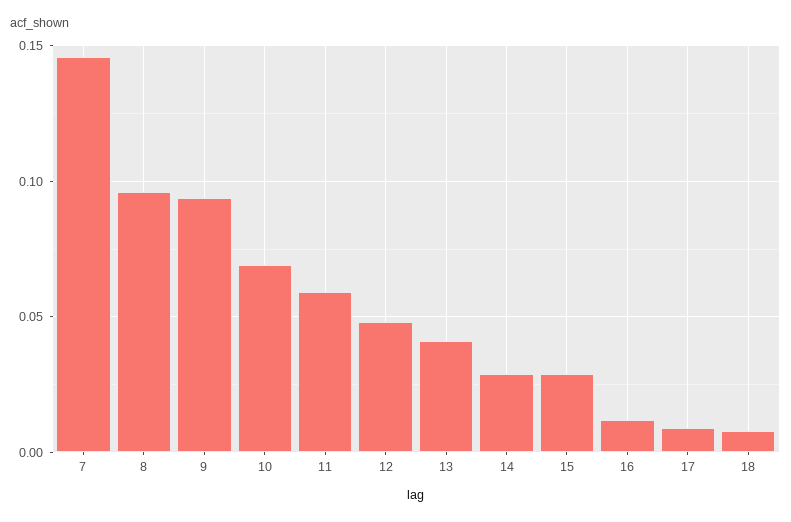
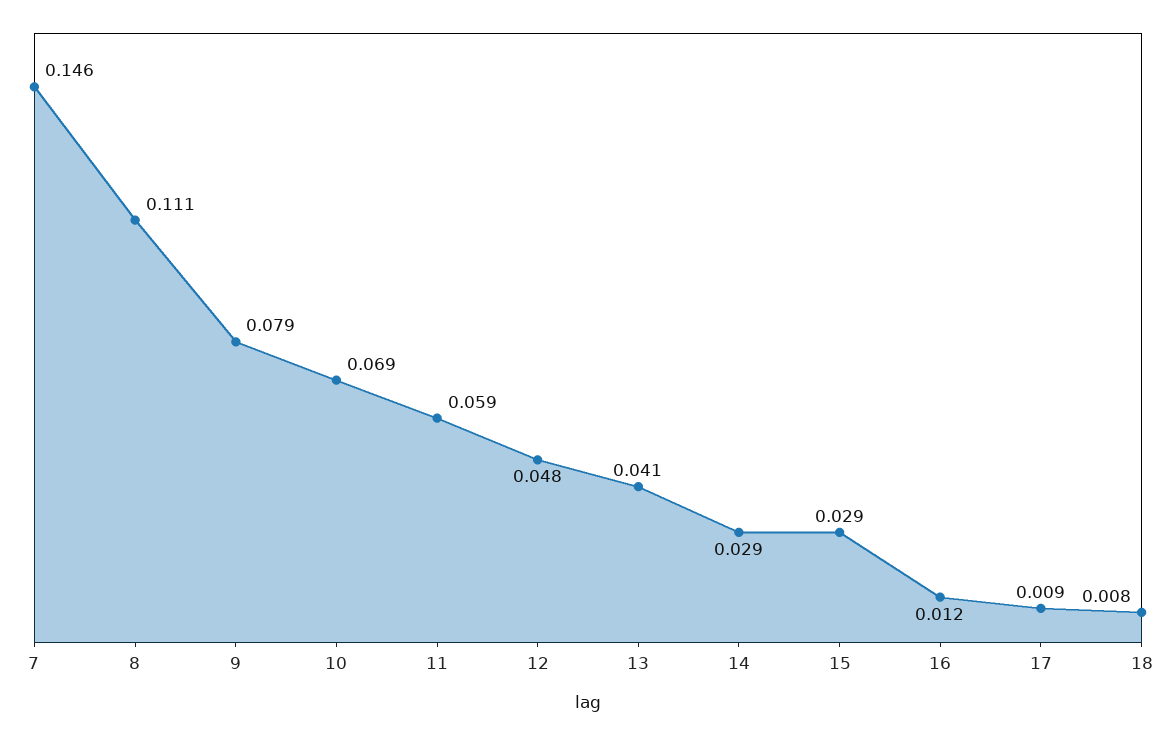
  {
    "7": 0.146,
-   "8": 0.095,
+   "8": 0.111,
-   "9": 0.095,
+   "9": 0.079,
    "10": 0.069,
    "11": 0.059,
    "12": 0.048,
    "13": 0.041,
    "14": 0.029,
    "15": 0.029,
    "16": 0.012,
    "17": 0.009,
    "18": 0.008
  }

